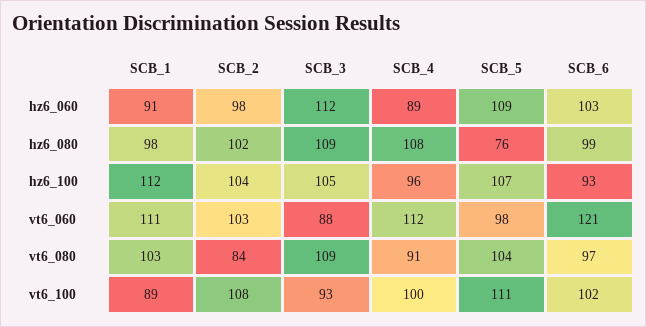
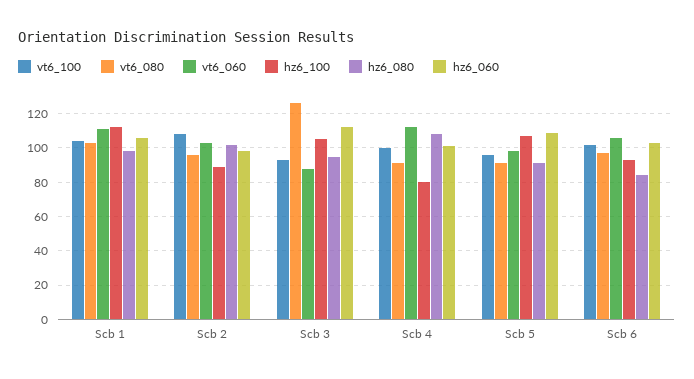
  {
    "hz6_060": {
-     "SCB_1": 91,
+     "SCB_1": 105,
      "SCB_2": 98,
      "SCB_3": 112,
-     "SCB_4": 89,
+     "SCB_4": 100,
      "SCB_5": 109,
      "SCB_6": 103
    },
    "hz6_080": {
      "SCB_1": 98,
      "SCB_2": 102,
-     "SCB_3": 109,
+     "SCB_3": 95,
      "SCB_4": 108,
-     "SCB_5": 76,
+     "SCB_5": 90,
-     "SCB_6": 99
+     "SCB_6": 85
    },
    "hz6_100": {
      "SCB_1": 112,
-     "SCB_2": 104,
+     "SCB_2": 90,
      "SCB_3": 105,
-     "SCB_4": 96,
+     "SCB_4": 80,
      "SCB_5": 107,
      "SCB_6": 93
    },
    "vt6_060": {
      "SCB_1": 111,
      "SCB_2": 103,
      "SCB_3": 88,
      "SCB_4": 112,
      "SCB_5": 98,
-     "SCB_6": 121
+     "SCB_6": 105
    },
    "vt6_080": {
      "SCB_1": 103,
-     "SCB_2": 84,
+     "SCB_2": 95,
-     "SCB_3": 109,
+     "SCB_3": 125,
      "SCB_4": 91,
-     "SCB_5": 104,
+     "SCB_5": 90,
      "SCB_6": 97
    },
    "vt6_100": {
-     "SCB_1": 89,
+     "SCB_1": 105,
      "SCB_2": 108,
      "SCB_3": 93,
      "SCB_4": 100,
-     "SCB_5": 111,
+     "SCB_5": 95,
      "SCB_6": 102
    }
  }

